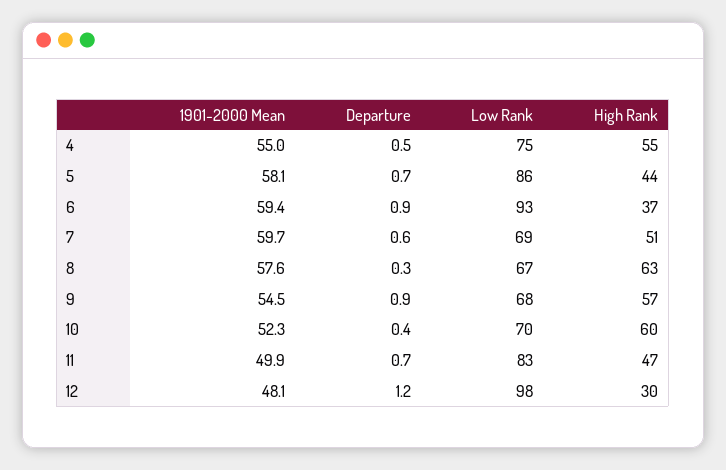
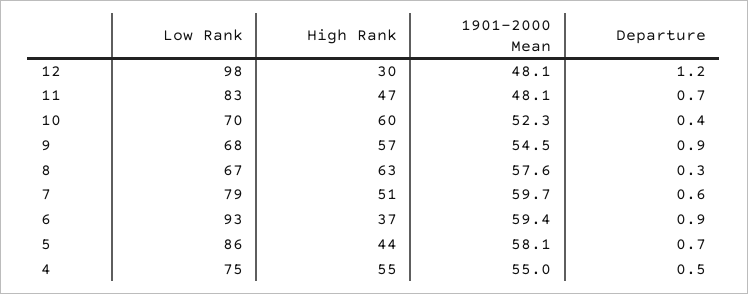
  {
    "1901-2000 Mean": {
      "4": 55,
      "5": 58.1,
      "6": 59.4,
      "7": 59.7,
      "8": 57.6,
      "9": 54.5,
      "10": 52.3,
-     "11": 49.9,
+     "11": 48.1,
      "12": 48.1
    },
    "Departure": {
      "4": 0.5,
      "5": 0.7,
      "6": 0.9,
      "7": 0.6,
      "8": 0.3,
      "9": 0.9,
      "10": 0.4,
      "11": 0.7,
      "12": 1.2
    },
    "Low Rank": {
      "4": 75,
      "5": 86,
      "6": 93,
-     "7": 69,
+     "7": 79,
      "8": 67,
      "9": 68,
      "10": 70,
      "11": 83,
      "12": 98
    },
    "High Rank": {
      "4": 55,
      "5": 44,
      "6": 37,
      "7": 51,
      "8": 63,
      "9": 57,
      "10": 60,
      "11": 47,
      "12": 30
    }
  }

